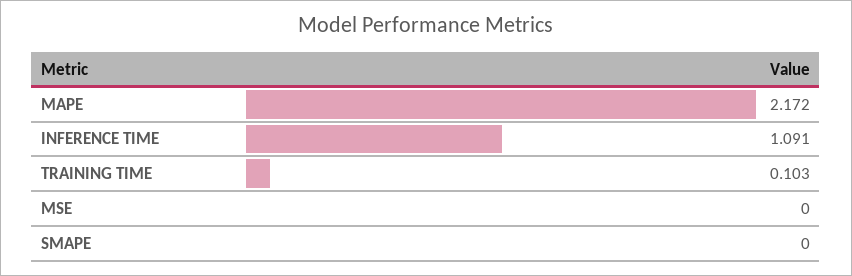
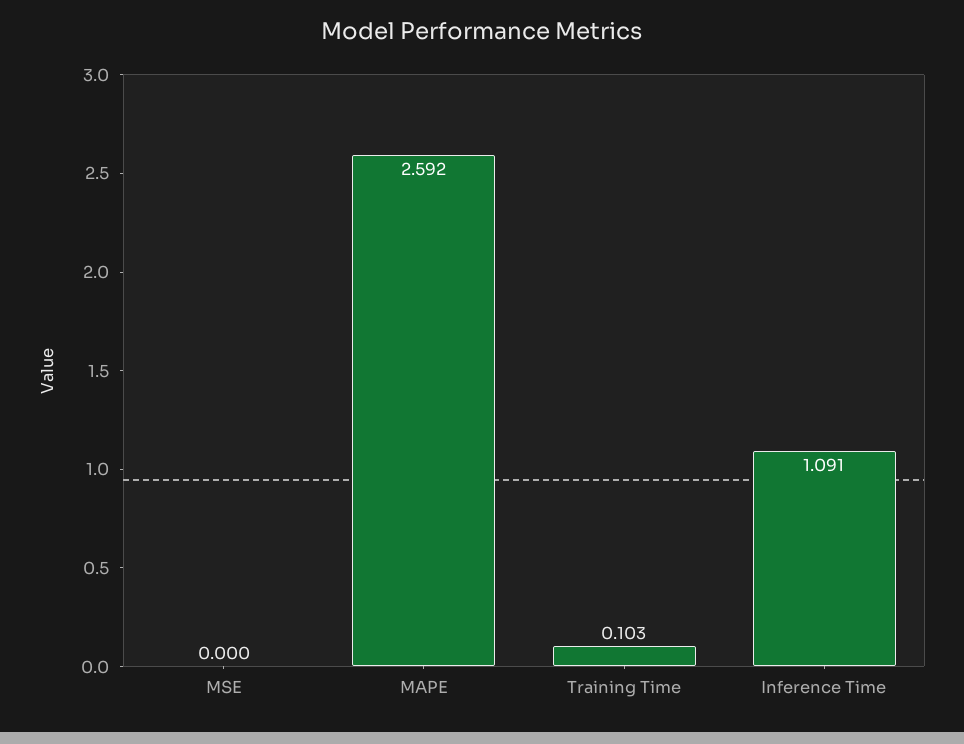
  {
-   "MAPE": 2.172,
+   "MAPE": 2.592,
    "INFERENCE TIME": 1.091,
    "TRAINING TIME": 0.103,
-   "MSE": 0,
+   "MSE": 0
-   "SMAPE": 0
  }

